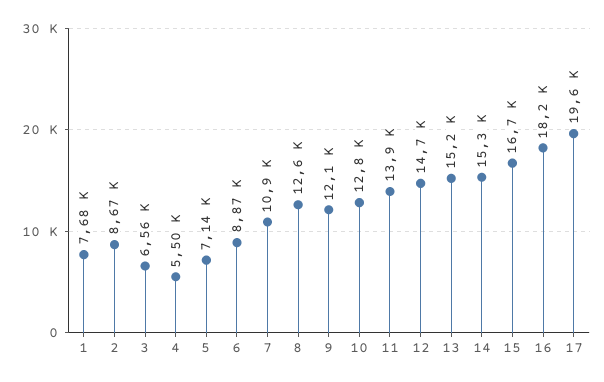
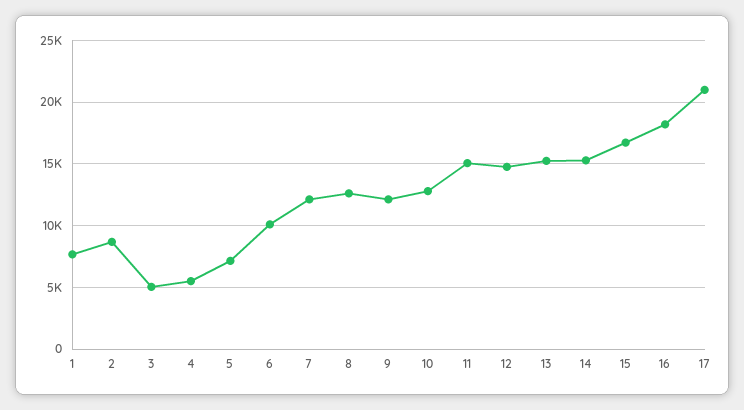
  {
    "1": 7680,
    "2": 8670,
-   "3": 6560,
+   "3": 5000,
    "4": 5500,
    "5": 7140,
-   "6": 8870,
+   "6": 10000,
-   "7": 10900,
+   "7": 12000,
    "8": 12600,
    "9": 12100,
    "10": 12800,
-   "11": 13900,
+   "11": 15000,
    "12": 14700,
    "13": 15200,
    "14": 15300,
    "15": 16700,
    "16": 18200,
-   "17": 19600
+   "17": 21000
  }

